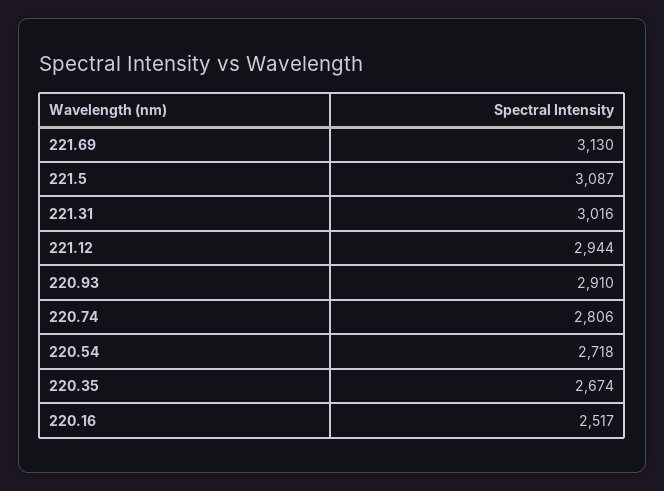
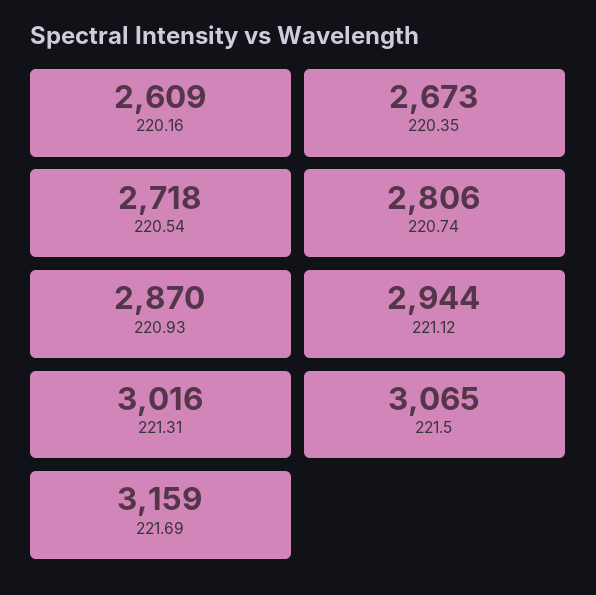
  {
-   "221.69": 3130,
+   "221.69": 3159,
-   "221.5": 3087,
+   "221.5": 3065,
    "221.31": 3016,
    "221.12": 2944,
-   "220.93": 2910,
+   "220.93": 2870,
    "220.74": 2806,
    "220.54": 2718,
-   "220.35": 2674,
+   "220.35": 2673,
-   "220.16": 2517
+   "220.16": 2609
  }

